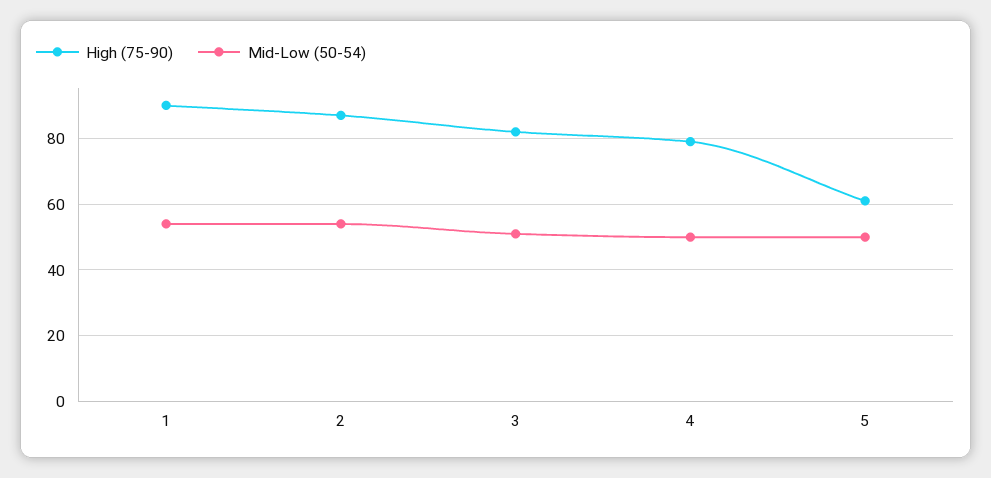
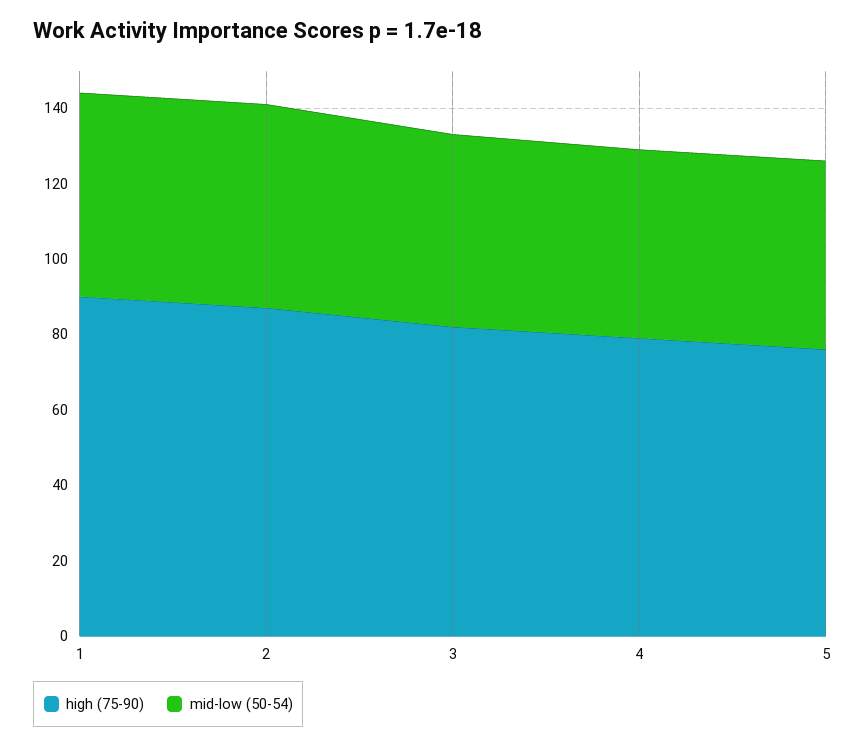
  {
    "High (75-90)": {
      "1": 90,
      "2": 85,
      "3": 80,
      "4": 80,
-     "5": 60
+     "5": 75
    },
    "Mid-Low (50-54)": {
      "1": 55,
      "2": 55,
      "3": 50,
      "4": 50,
      "5": 50
    }
  }

